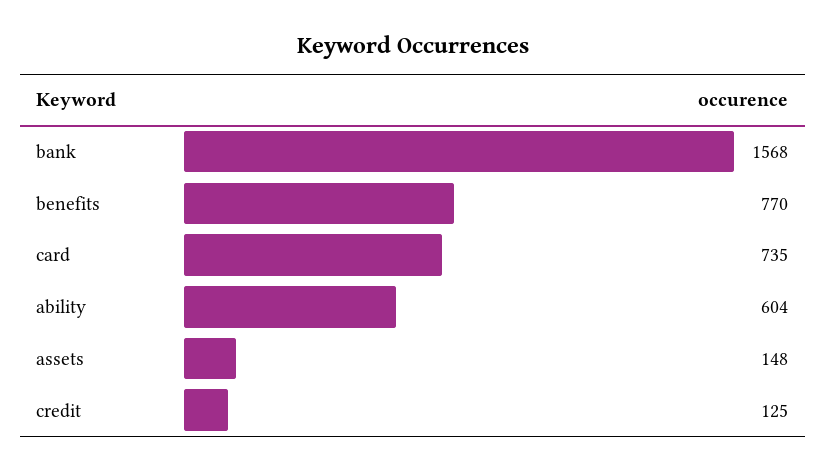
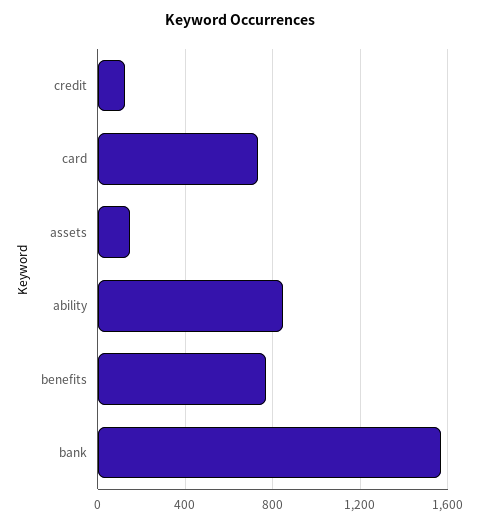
  {
    "bank": 1568,
    "benefits": 770,
    "card": 735,
-   "ability": 604,
+   "ability": 850,
    "assets": 148,
    "credit": 125
  }

